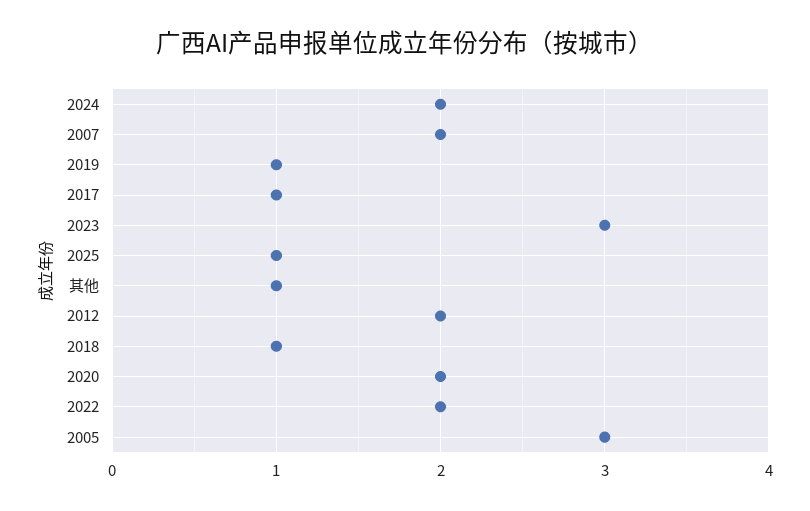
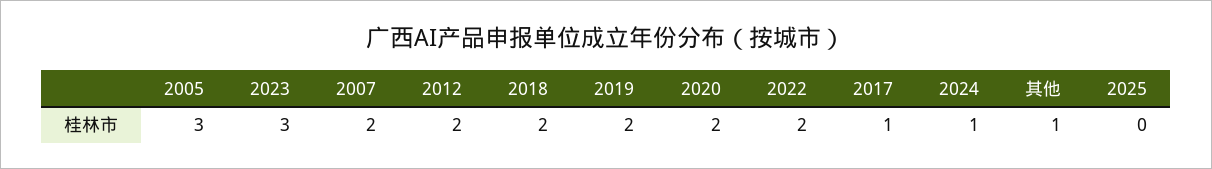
  {
-   "2024": 2,
+   "2024": 1,
    "2007": 2,
-   "2019": 1,
+   "2019": 2,
    "2017": 1,
    "2023": 3,
-   "2025": 1,
+   "2025": 0,
    "其他": 1,
    "2012": 2,
-   "2018": 1,
+   "2018": 2,
    "2020": 2,
    "2022": 2,
    "2005": 3
  }

